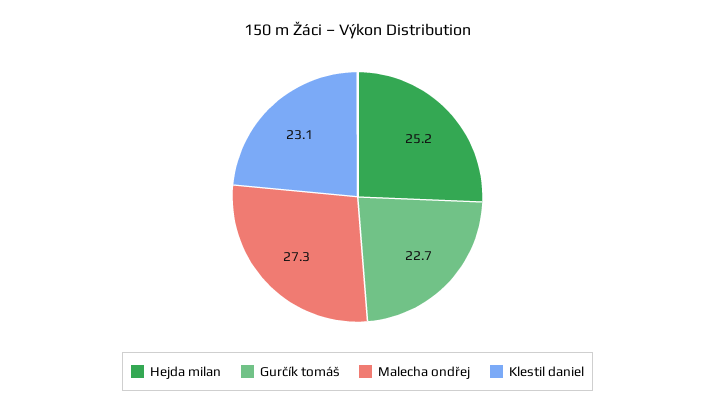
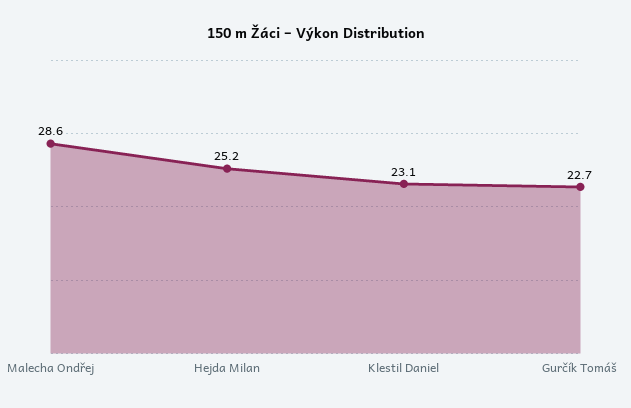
  {
    "Hejda milan": 25.2,
    "Gurčík tomáš": 22.7,
-   "Malecha ondřej": 27.3,
+   "Malecha ondřej": 28.6,
    "Klestil daniel": 23.1
  }

